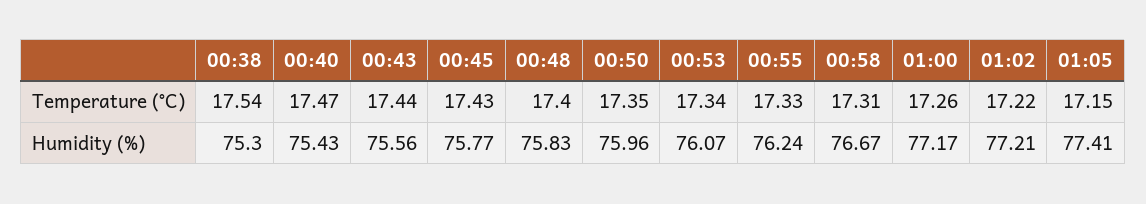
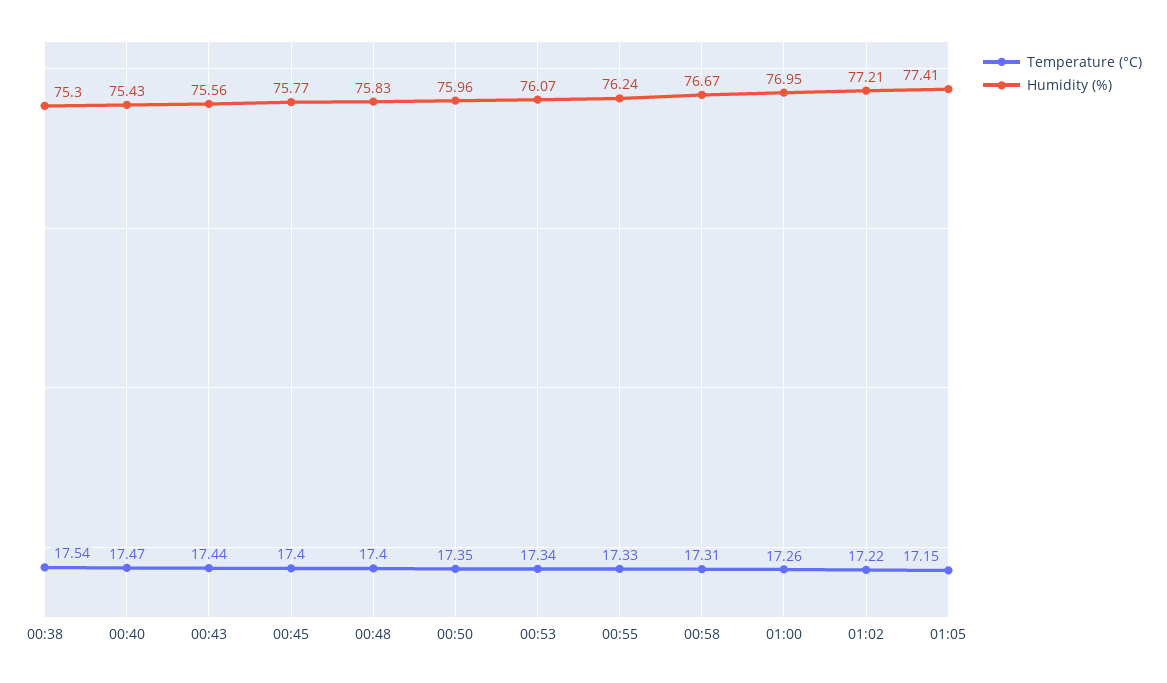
  {
    "Temperature (°C)": {
      "00:38": 17.54,
      "00:40": 17.47,
      "00:43": 17.44,
-     "00:45": 17.43,
+     "00:45": 17.4,
      "00:48": 17.4,
      "00:50": 17.35,
      "00:53": 17.34,
      "00:55": 17.33,
      "00:58": 17.31,
      "01:00": 17.26,
      "01:02": 17.22,
      "01:05": 17.15
    },
    "Humidity (%)": {
      "00:38": 75.3,
      "00:40": 75.43,
      "00:43": 75.56,
      "00:45": 75.77,
      "00:48": 75.83,
      "00:50": 75.96,
      "00:53": 76.07,
      "00:55": 76.24,
      "00:58": 76.67,
-     "01:00": 77.17,
+     "01:00": 76.95,
      "01:02": 77.21,
      "01:05": 77.41
    }
  }

